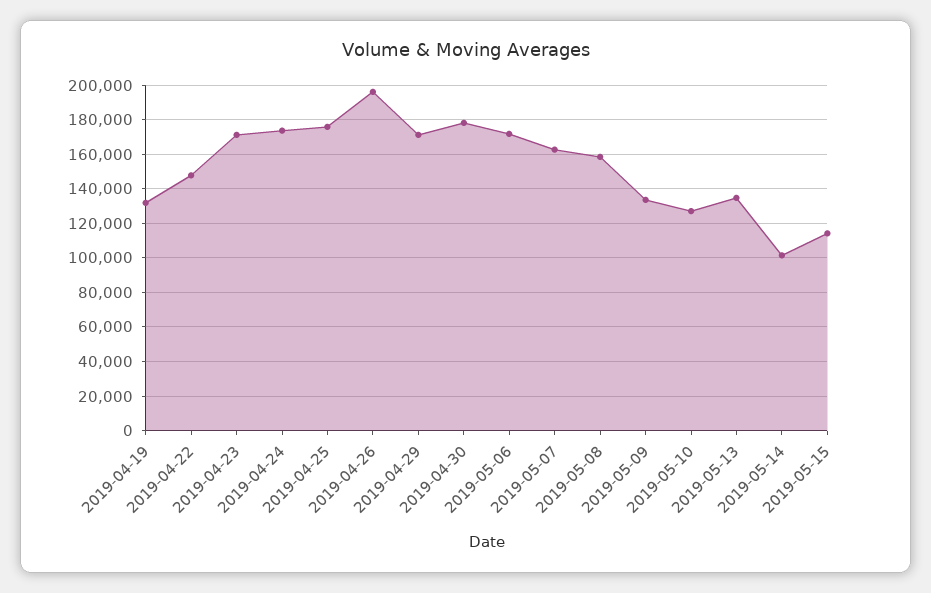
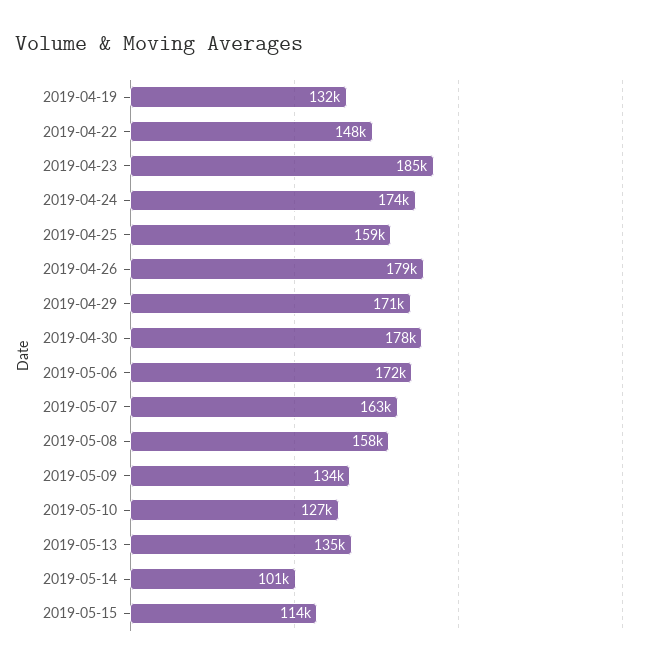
  {
    "2019-04-19": 132000,
    "2019-04-22": 148000,
-   "2019-04-23": 170000,
+   "2019-04-23": 185000,
    "2019-04-24": 174000,
-   "2019-04-25": 175000,
+   "2019-04-25": 159000,
-   "2019-04-26": 195000,
+   "2019-04-26": 179000,
    "2019-04-29": 171000,
    "2019-04-30": 178000,
    "2019-05-06": 172000,
    "2019-05-07": 163000,
    "2019-05-08": 158000,
    "2019-05-09": 134000,
    "2019-05-10": 127000,
    "2019-05-13": 135000,
    "2019-05-14": 101000,
    "2019-05-15": 114000
  }

